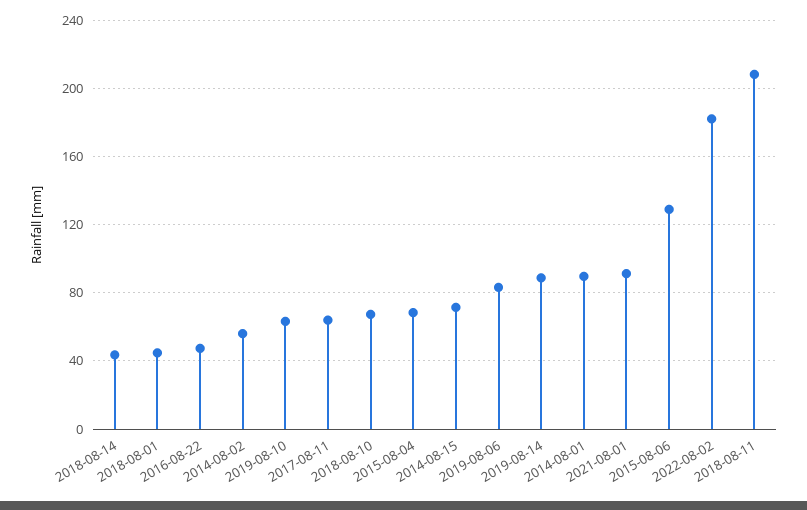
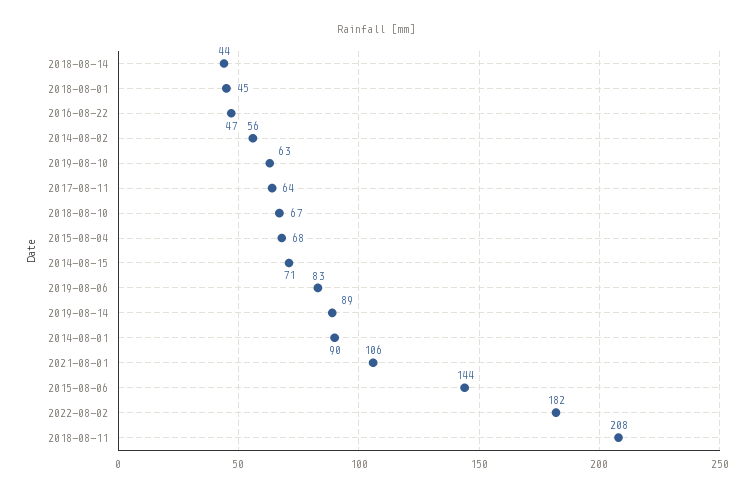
  {
    "2018-08-14": 44,
    "2018-08-01": 45,
    "2016-08-22": 47,
    "2014-08-02": 56,
    "2019-08-10": 63,
    "2017-08-11": 64,
    "2018-08-10": 67,
    "2015-08-04": 68,
    "2014-08-15": 71,
    "2019-08-06": 83,
    "2019-08-14": 89,
    "2014-08-01": 90,
-   "2021-08-01": 90,
+   "2021-08-01": 106,
-   "2015-08-06": 130,
+   "2015-08-06": 144,
    "2022-08-02": 182,
    "2018-08-11": 208
  }

